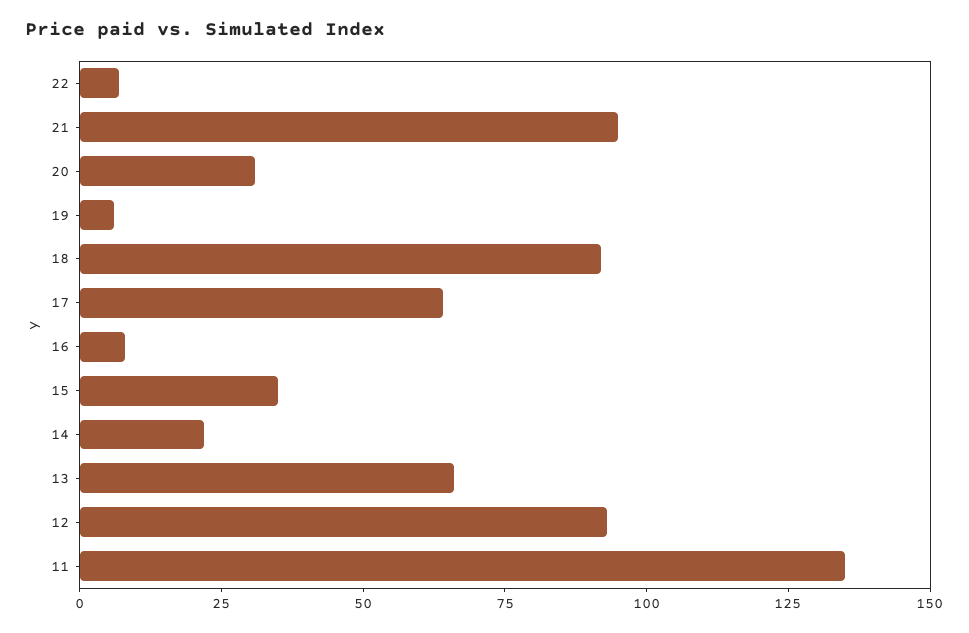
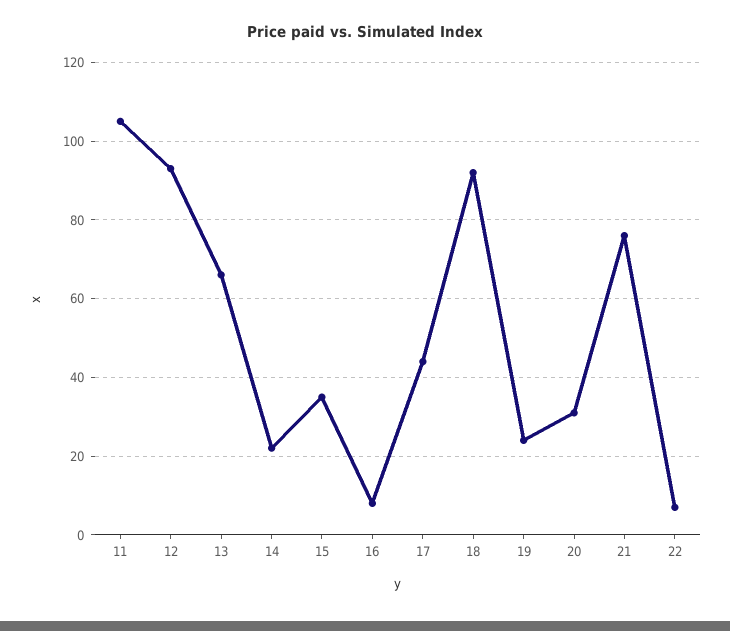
  {
    "22": 5,
-   "21": 95,
+   "21": 75,
    "20": 30,
-   "19": 5,
+   "19": 25,
    "18": 90,
-   "17": 65,
+   "17": 45,
    "16": 10,
    "15": 35,
    "14": 20,
    "13": 65,
    "12": 95,
-   "11": 135
+   "11": 105
  }

